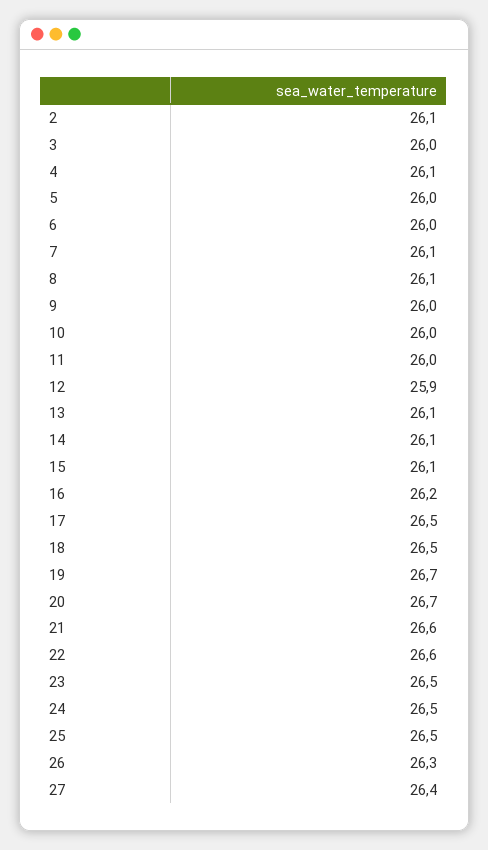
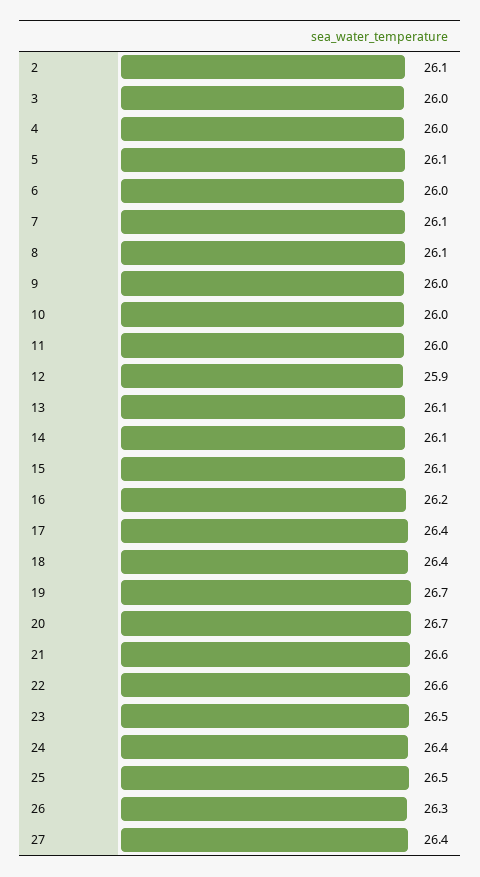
  {
    "2": 26.1,
    "3": 26,
-   "4": 26.1,
+   "4": 26,
-   "5": 26,
+   "5": 26.1,
    "6": 26,
    "7": 26.1,
    "8": 26.1,
    "9": 26,
    "10": 26,
    "11": 26,
    "12": 25.9,
    "13": 26.1,
    "14": 26.1,
    "15": 26.1,
    "16": 26.2,
-   "17": 26.5,
+   "17": 26.4,
-   "18": 26.5,
+   "18": 26.4,
    "19": 26.7,
    "20": 26.7,
    "21": 26.6,
    "22": 26.6,
    "23": 26.5,
-   "24": 26.5,
+   "24": 26.4,
    "25": 26.5,
    "26": 26.3,
    "27": 26.4
  }

